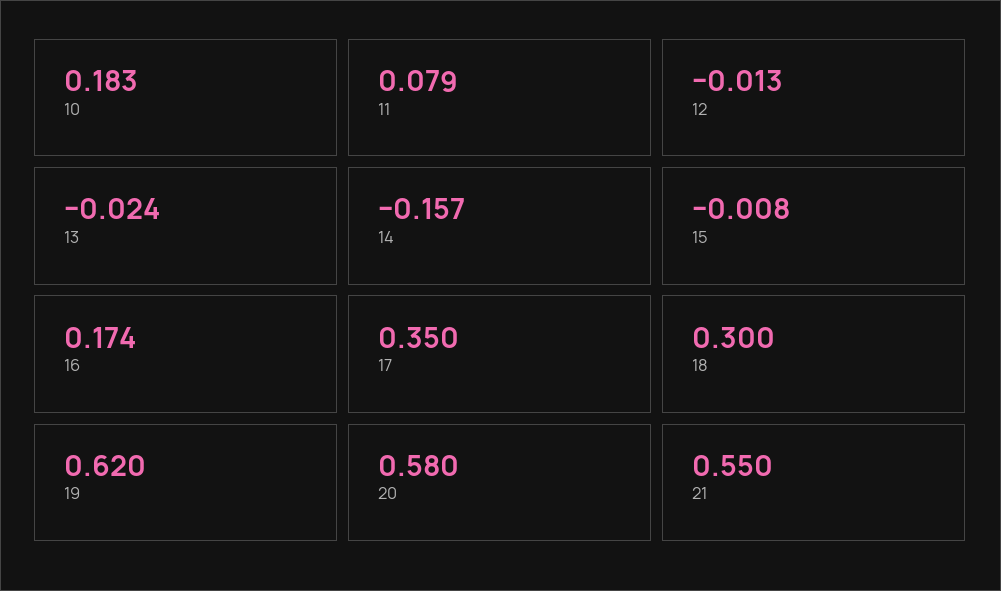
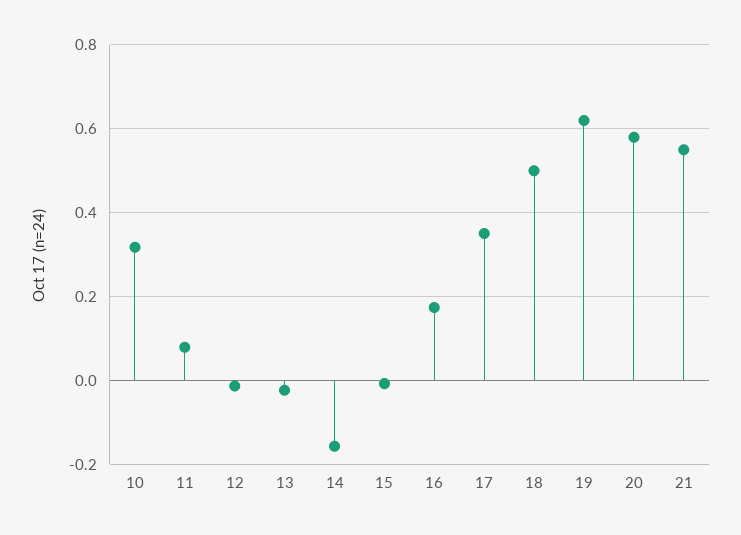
  {
-   "10": 0.183,
+   "10": 0.32,
    "11": 0.079,
    "12": -0.013,
    "13": -0.024,
    "14": -0.157,
    "15": -0.008,
    "16": 0.174,
    "17": 0.35,
-   "18": 0.3,
+   "18": 0.5,
    "19": 0.62,
    "20": 0.58,
    "21": 0.55
  }

